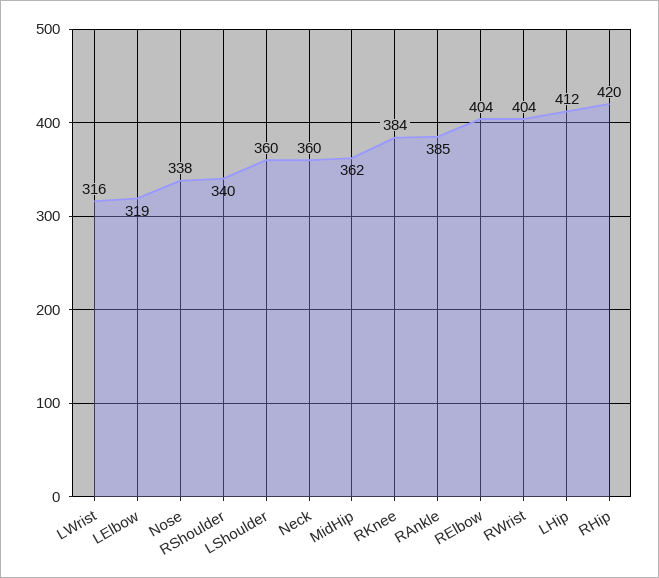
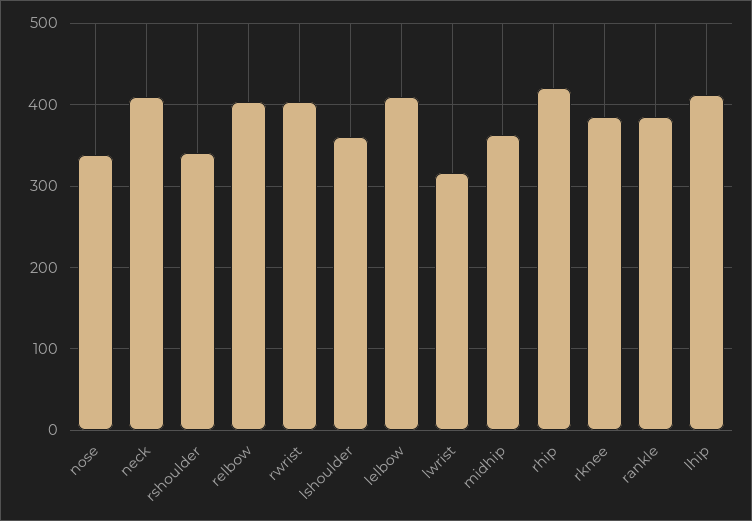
  {
    "LWrist": 316,
-   "LElbow": 319,
+   "LElbow": 410,
    "Nose": 338,
    "RShoulder": 340,
    "LShoulder": 360,
-   "Neck": 360,
+   "Neck": 410,
    "MidHip": 362,
    "RKnee": 384,
    "RAnkle": 385,
    "RElbow": 404,
    "RWrist": 404,
    "LHip": 412,
    "RHip": 420
  }

